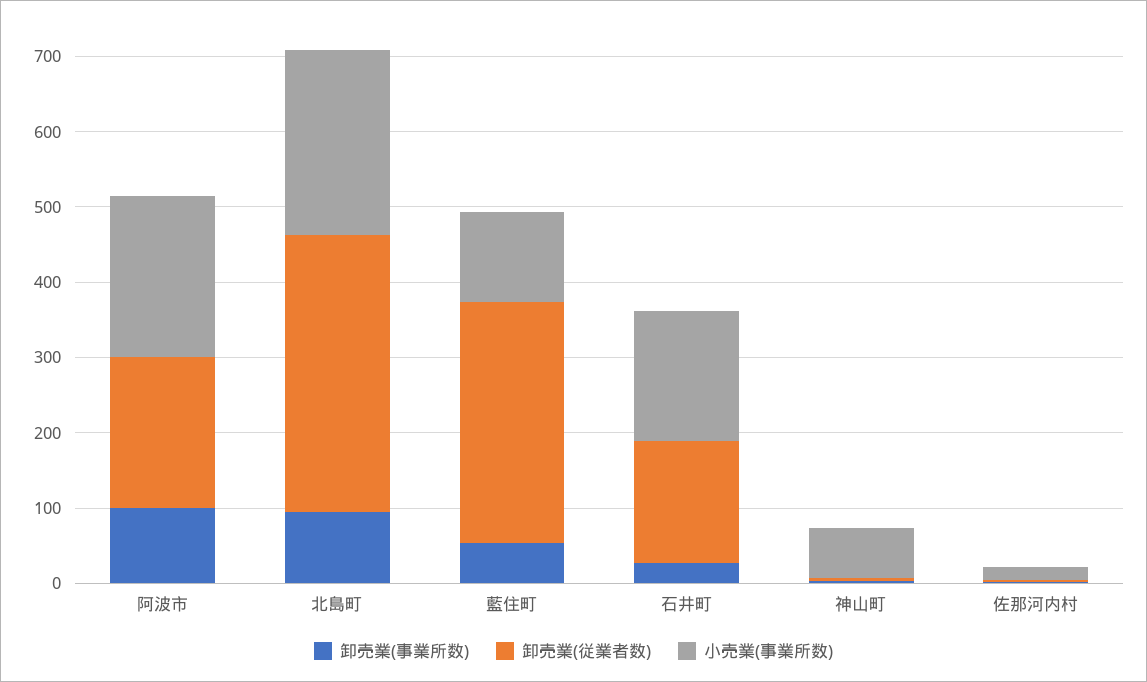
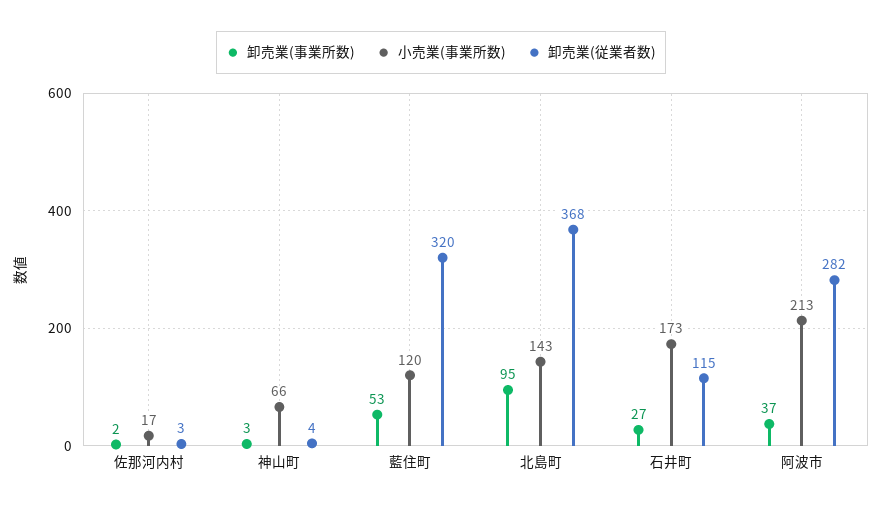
  {
    "卸売業(事業所数)": {
-     "阿波市": 100,
+     "阿波市": 37,
      "北島町": 95,
      "藍住町": 53,
      "石井町": 27,
      "神山町": 3,
      "佐那河内村": 2
    },
    "卸売業(従業者数)": {
-     "阿波市": 200,
+     "阿波市": 282,
      "北島町": 368,
      "藍住町": 320,
-     "石井町": 160,
+     "石井町": 115,
      "神山町": 4,
      "佐那河内村": 3
    },
    "小売業(事業所数)": {
      "阿波市": 213,
-     "北島町": 240,
+     "北島町": 143,
      "藍住町": 120,
      "石井町": 173,
      "神山町": 66,
      "佐那河内村": 17
    }
  }

